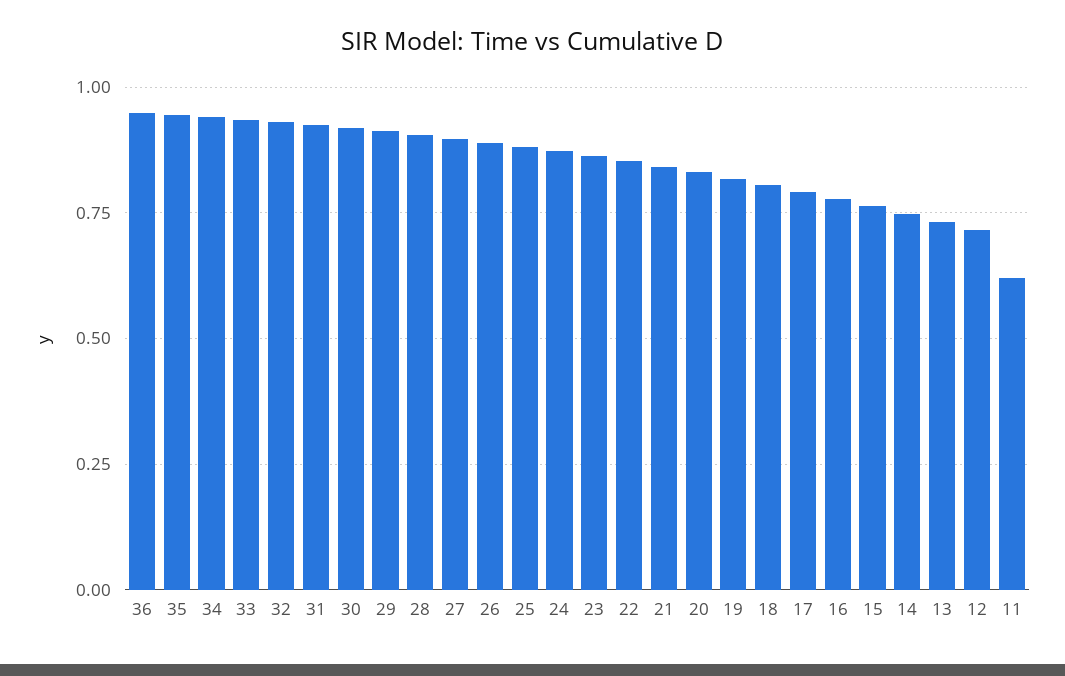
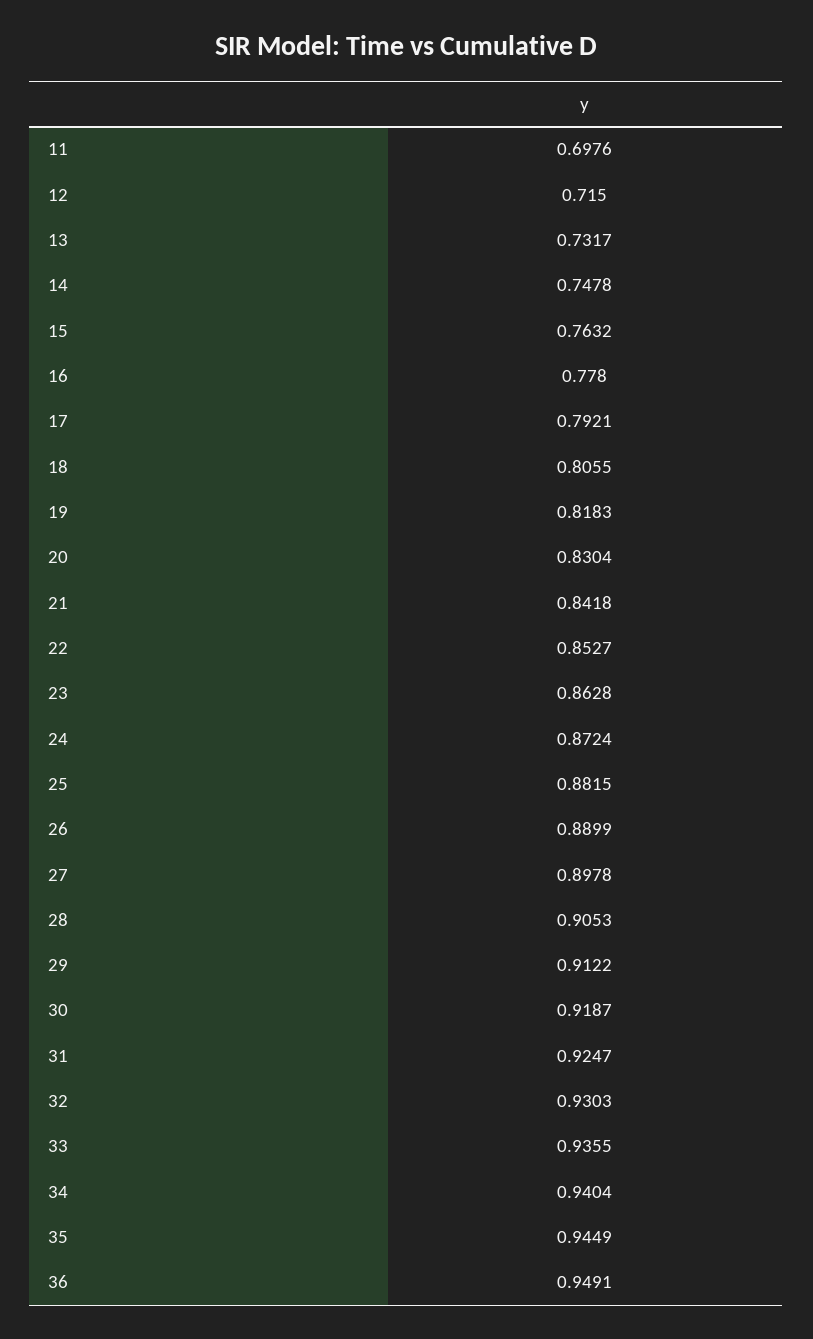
  {
    "36": 0.9491,
    "35": 0.9449,
    "34": 0.9404,
    "33": 0.9355,
    "32": 0.9303,
    "31": 0.9247,
    "30": 0.9187,
    "29": 0.9122,
    "28": 0.9053,
    "27": 0.8978,
    "26": 0.8899,
    "25": 0.8815,
    "24": 0.8724,
    "23": 0.8628,
    "22": 0.8527,
    "21": 0.8418,
    "20": 0.8304,
    "19": 0.8183,
    "18": 0.8055,
    "17": 0.7921,
    "16": 0.778,
    "15": 0.7632,
    "14": 0.7478,
    "13": 0.7317,
    "12": 0.715,
-   "11": 0.625
+   "11": 0.6976
  }

